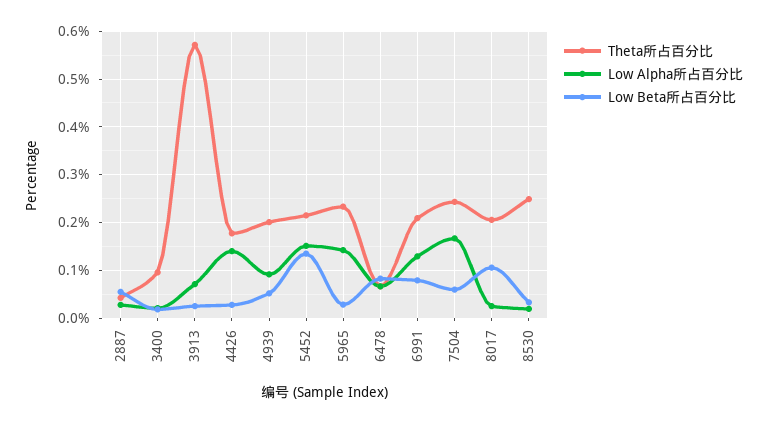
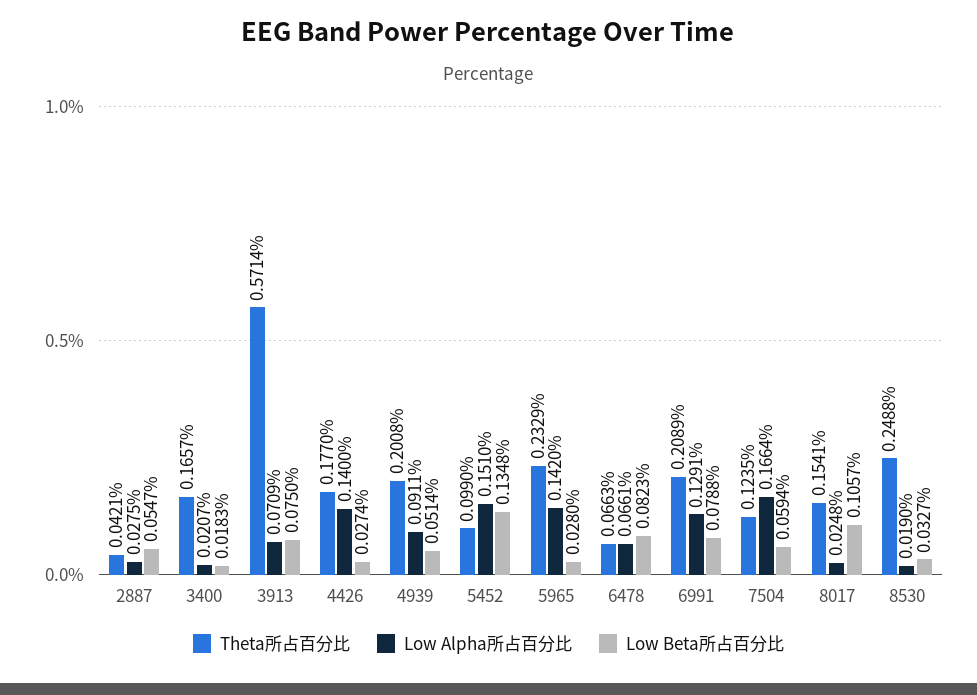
  {
    "Theta所占百分比": {
      "2887": 0.0421,
-     "3400": 0.1,
+     "3400": 0.1657,
      "3913": 0.5714,
      "4426": 0.177,
      "4939": 0.2008,
-     "5452": 0.22,
+     "5452": 0.099,
      "5965": 0.2329,
      "6478": 0.0663,
      "6991": 0.2089,
-     "7504": 0.24,
+     "7504": 0.1235,
-     "8017": 0.2,
+     "8017": 0.1541,
      "8530": 0.2488
    },
    "Low Alpha所占百分比": {
      "2887": 0.0275,
      "3400": 0.0207,
      "3913": 0.0709,
      "4426": 0.14,
      "4939": 0.0911,
      "5452": 0.151,
      "5965": 0.142,
      "6478": 0.0661,
      "6991": 0.1291,
      "7504": 0.1664,
      "8017": 0.0248,
      "8530": 0.019
    },
    "Low Beta所占百分比": {
      "2887": 0.0547,
      "3400": 0.0183,
-     "3913": 0.02,
+     "3913": 0.075,
      "4426": 0.0274,
      "4939": 0.0514,
      "5452": 0.1348,
      "5965": 0.028,
      "6478": 0.0823,
      "6991": 0.0788,
      "7504": 0.0594,
      "8017": 0.1057,
      "8530": 0.0327
    }
  }

